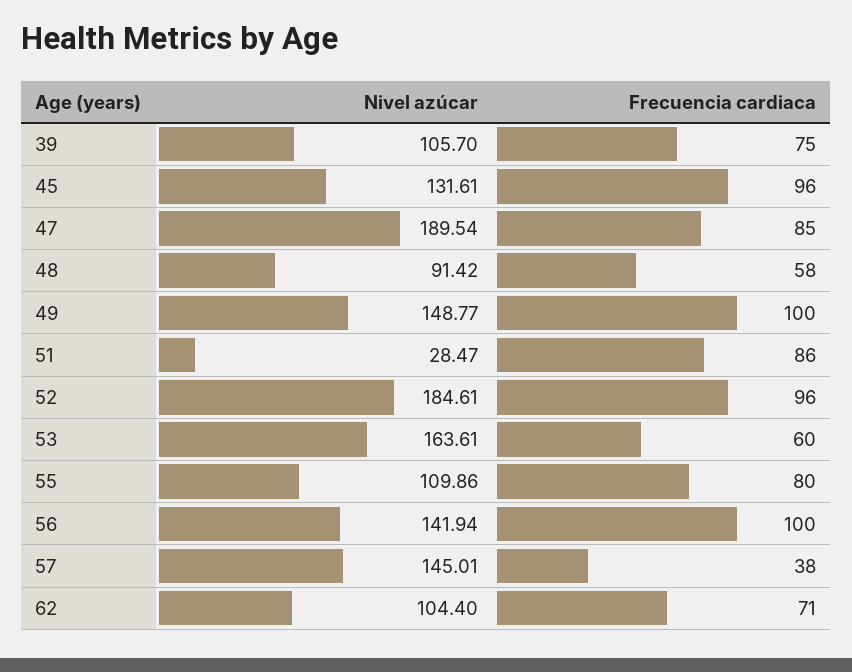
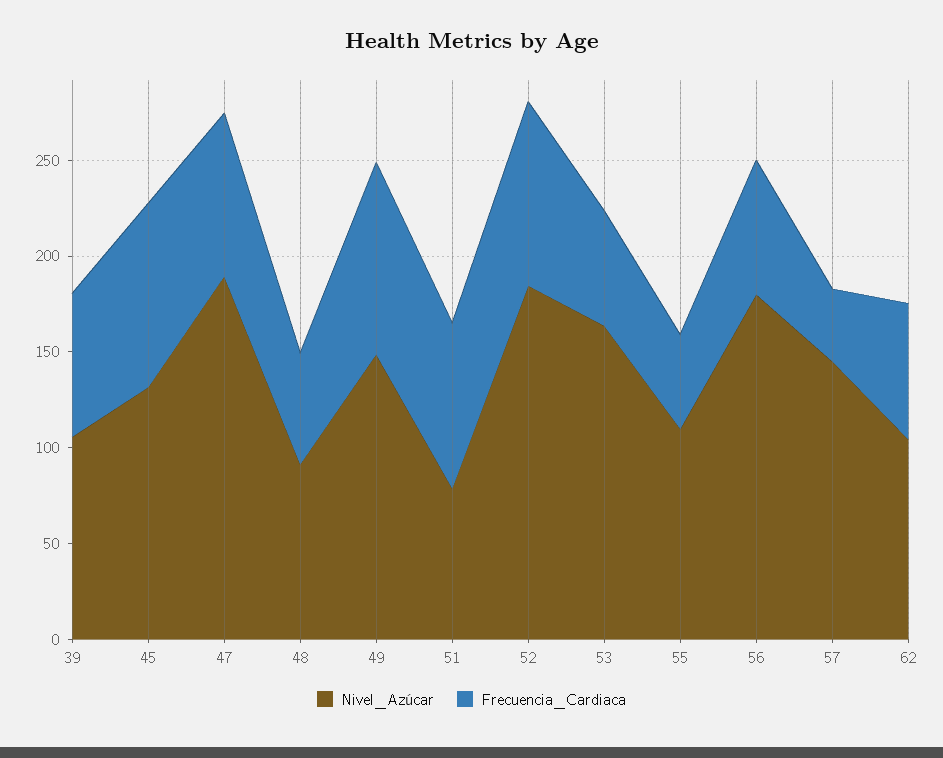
  {
    "Nivel azúcar": {
      "39": 105.7,
      "45": 131.61,
      "47": 189.54,
      "48": 91.42,
      "49": 148.77,
-     "51": 28.47,
+     "51": 80,
      "52": 184.61,
      "53": 163.61,
      "55": 109.86,
-     "56": 141.94,
+     "56": 180,
      "57": 145.01,
      "62": 104.4
    },
    "Frecuencia cardiaca": {
      "39": 75,
      "45": 96,
      "47": 85,
      "48": 58,
      "49": 100,
      "51": 86,
      "52": 96,
      "53": 60,
-     "55": 80,
+     "55": 50,
-     "56": 100,
+     "56": 70,
      "57": 38,
      "62": 71
    }
  }

